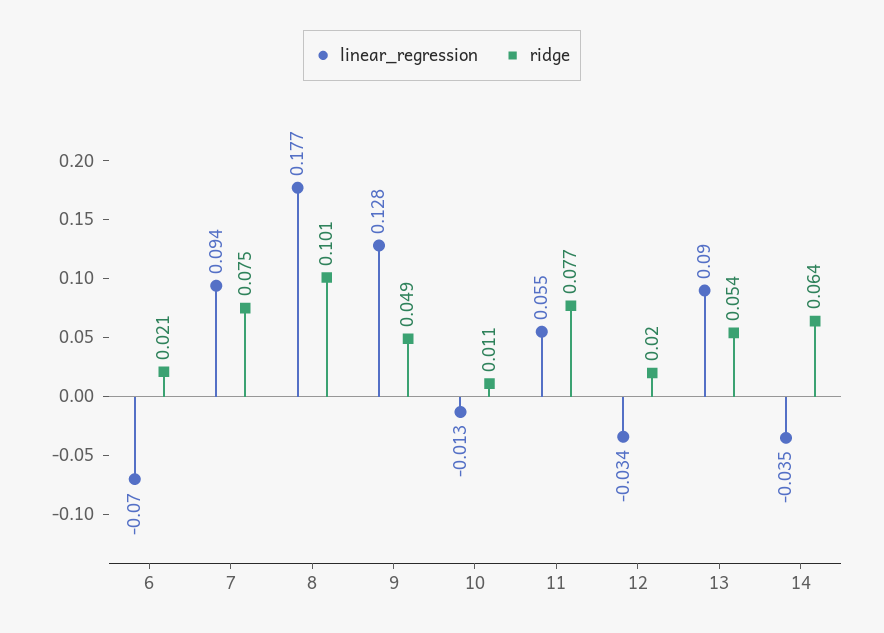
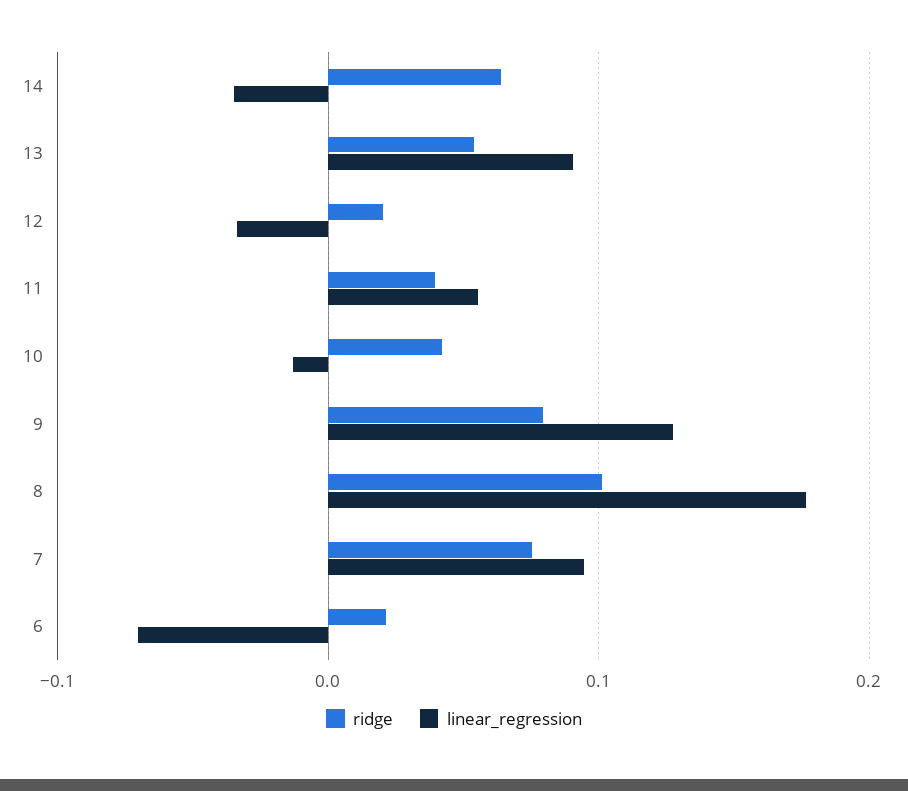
  {
    "linear_regression": {
      "6": -0.07,
      "7": 0.094,
      "8": 0.177,
      "9": 0.128,
      "10": -0.013,
      "11": 0.055,
      "12": -0.034,
      "13": 0.09,
      "14": -0.035
    },
    "ridge": {
      "6": 0.021,
      "7": 0.075,
      "8": 0.101,
-     "9": 0.049,
+     "9": 0.08,
-     "10": 0.011,
+     "10": 0.04,
-     "11": 0.077,
+     "11": 0.04,
      "12": 0.02,
      "13": 0.054,
      "14": 0.064
    }
  }

